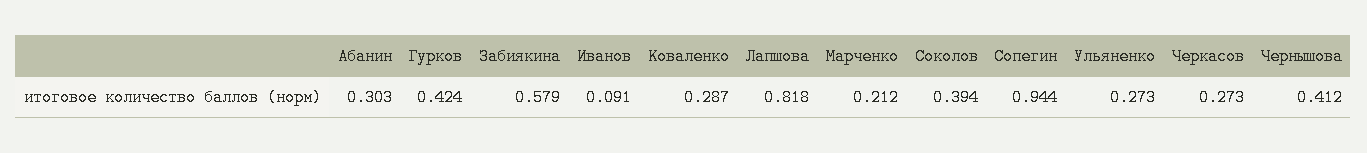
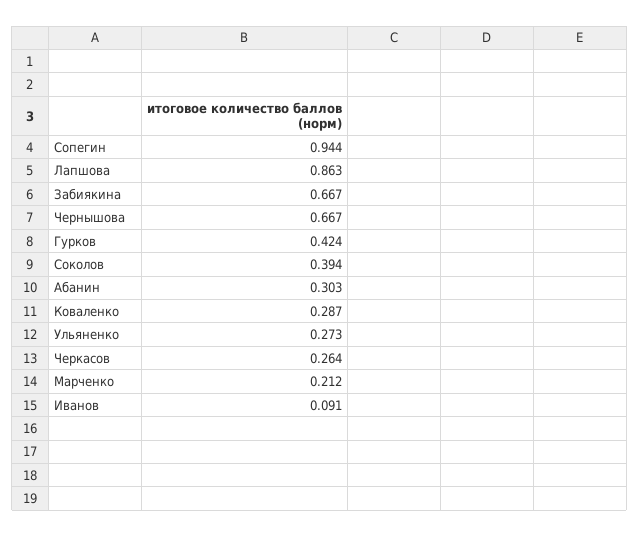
  {
    "Абанин": 0.303,
    "Гурков": 0.424,
-   "Забиякина": 0.579,
+   "Забиякина": 0.667,
    "Иванов": 0.091,
    "Коваленко": 0.287,
-   "Лапшова": 0.818,
+   "Лапшова": 0.863,
    "Марченко": 0.212,
    "Соколов": 0.394,
    "Сопегин": 0.944,
    "Ульяненко": 0.273,
-   "Черкасов": 0.273,
+   "Черкасов": 0.264,
-   "Чернышова": 0.412
+   "Чернышова": 0.667
  }

